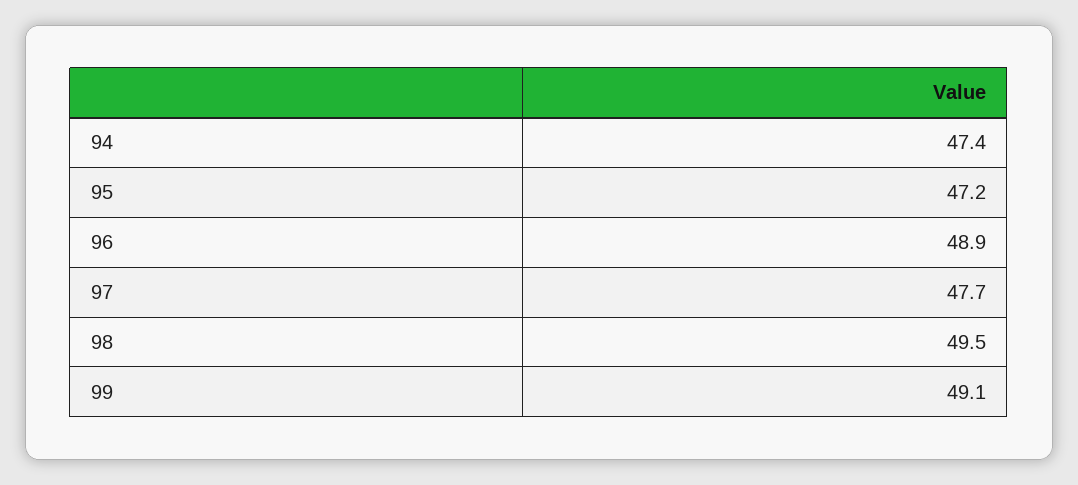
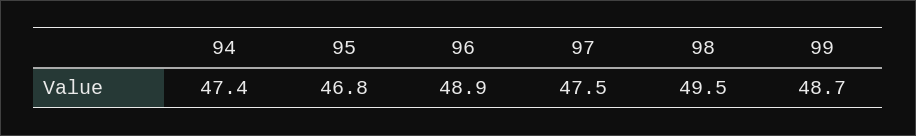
  {
    "94": 47.4,
-   "95": 47.2,
+   "95": 46.8,
    "96": 48.9,
-   "97": 47.7,
+   "97": 47.5,
    "98": 49.5,
-   "99": 49.1
+   "99": 48.7
  }

